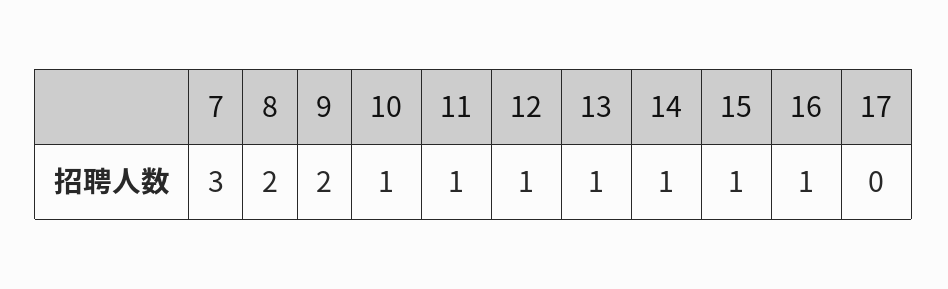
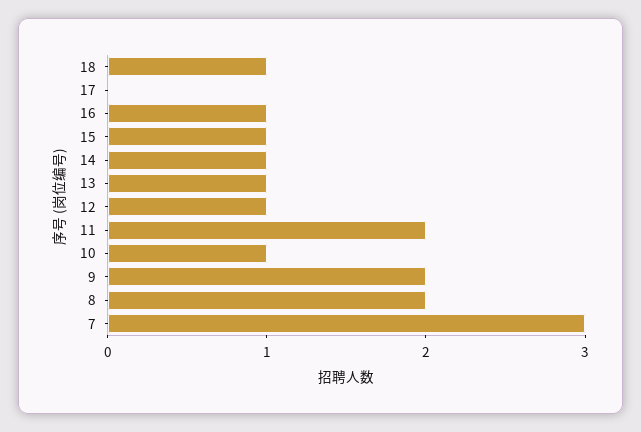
  {
    "7": 3,
    "8": 2,
    "9": 2,
    "10": 1,
-   "11": 1,
+   "11": 2,
    "12": 1,
    "13": 1,
    "14": 1,
    "15": 1,
    "16": 1,
-   "17": 0
+   "17": 0,
+   "18": 1
  }

